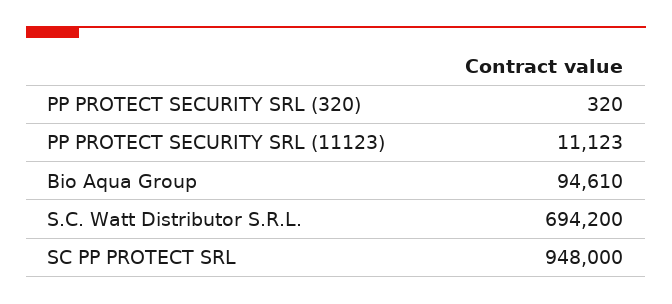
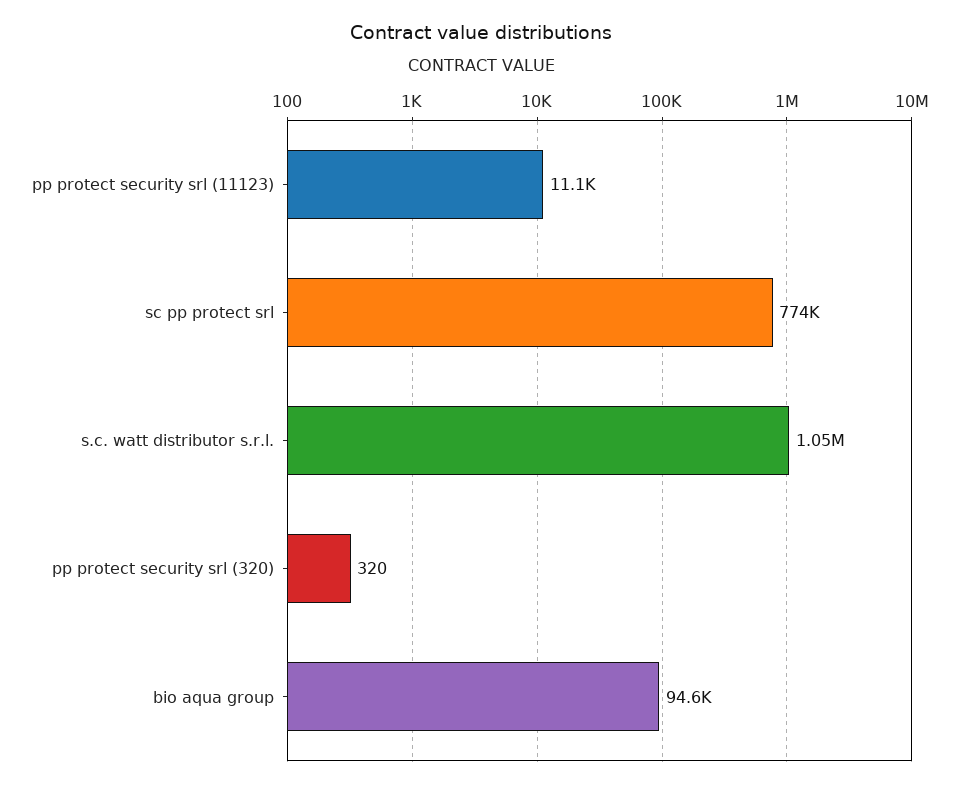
  {
    "PP PROTECT SECURITY SRL (320)": 320,
    "PP PROTECT SECURITY SRL (11123)": 11123,
    "Bio Aqua Group": 94610,
-   "S.C. Watt Distributor S.R.L.": 694200,
+   "S.C. Watt Distributor S.R.L.": 1050000,
-   "SC PP PROTECT SRL": 948000
+   "SC PP PROTECT SRL": 774000
  }

